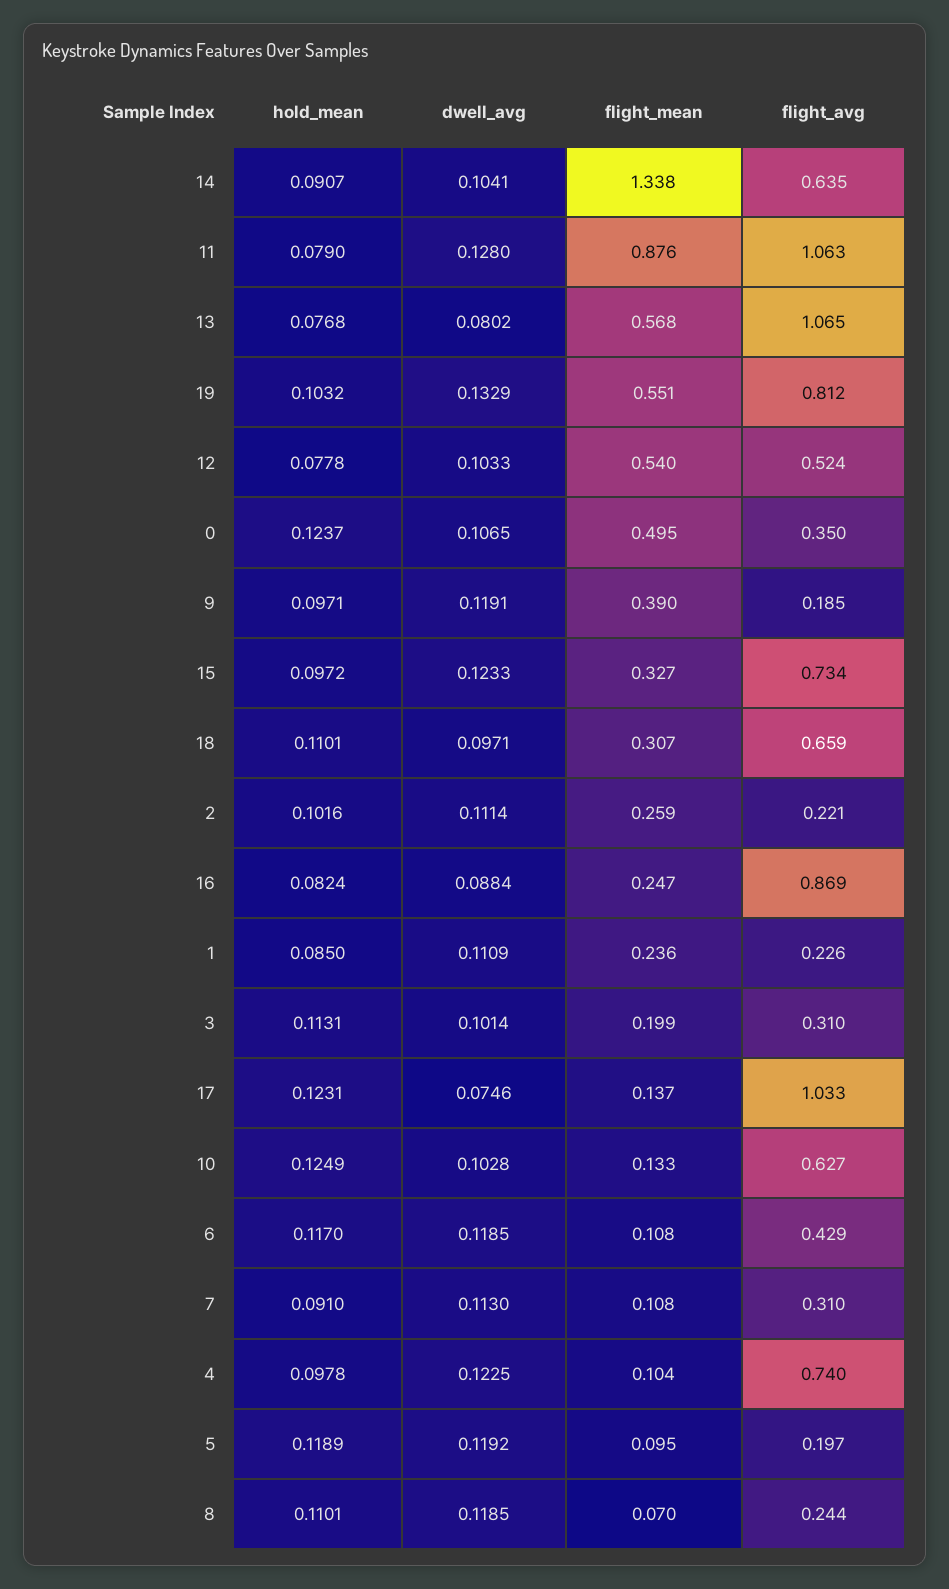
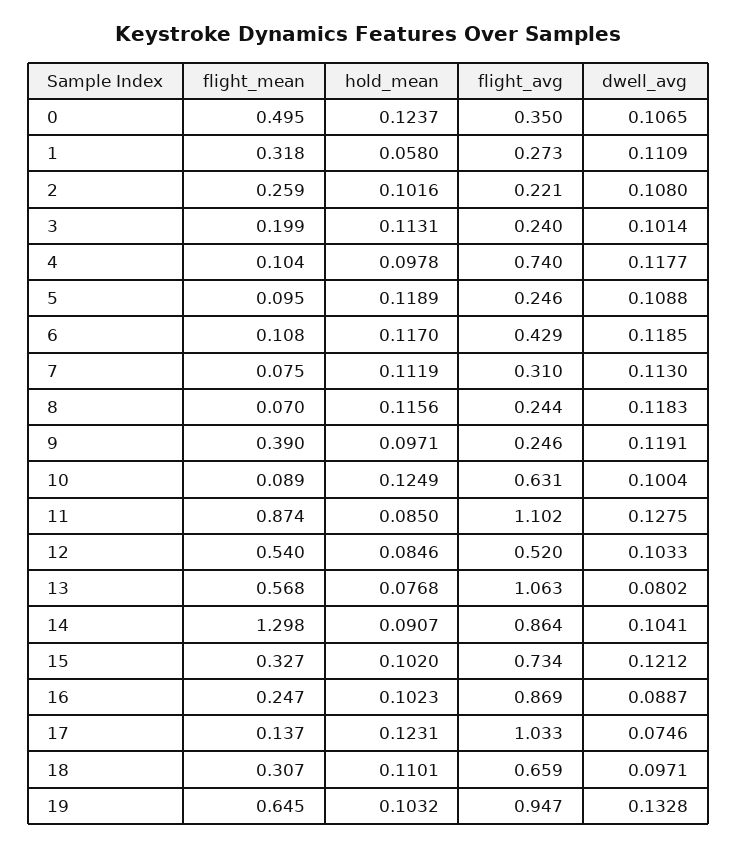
  {
    "hold_mean": {
      "14": 0.0907,
-     "11": 0.079,
+     "11": 0.085,
      "13": 0.0768,
      "19": 0.1032,
-     "12": 0.0778,
+     "12": 0.0846,
      "0": 0.1237,
      "9": 0.0971,
-     "15": 0.0972,
+     "15": 0.102,
      "18": 0.1101,
      "2": 0.1016,
-     "16": 0.0824,
+     "16": 0.1023,
-     "1": 0.085,
+     "1": 0.058,
      "3": 0.1131,
      "17": 0.1231,
      "10": 0.1249,
      "6": 0.117,
-     "7": 0.091,
+     "7": 0.1119,
      "4": 0.0978,
      "5": 0.1189,
-     "8": 0.1101
+     "8": 0.1156
    },
    "dwell_avg": {
      "14": 0.1041,
-     "11": 0.128,
+     "11": 0.1275,
      "13": 0.0802,
-     "19": 0.1329,
+     "19": 0.1328,
      "12": 0.1033,
      "0": 0.1065,
      "9": 0.1191,
-     "15": 0.1233,
+     "15": 0.1212,
      "18": 0.0971,
-     "2": 0.1114,
+     "2": 0.108,
-     "16": 0.0884,
+     "16": 0.0887,
      "1": 0.1109,
      "3": 0.1014,
      "17": 0.0746,
-     "10": 0.1028,
+     "10": 0.1004,
      "6": 0.1185,
      "7": 0.113,
-     "4": 0.1225,
+     "4": 0.1177,
-     "5": 0.1192,
+     "5": 0.1088,
-     "8": 0.1185
+     "8": 0.1183
    },
    "flight_mean": {
-     "14": 1.338,
+     "14": 1.298,
-     "11": 0.876,
+     "11": 0.874,
      "13": 0.568,
-     "19": 0.551,
+     "19": 0.645,
      "12": 0.54,
      "0": 0.495,
      "9": 0.39,
      "15": 0.327,
      "18": 0.307,
      "2": 0.259,
      "16": 0.247,
-     "1": 0.236,
+     "1": 0.318,
      "3": 0.199,
      "17": 0.137,
-     "10": 0.133,
+     "10": 0.089,
      "6": 0.108,
-     "7": 0.108,
+     "7": 0.075,
      "4": 0.104,
      "5": 0.095,
      "8": 0.07
    },
    "flight_avg": {
-     "14": 0.635,
+     "14": 0.864,
-     "11": 1.063,
+     "11": 1.102,
-     "13": 1.065,
+     "13": 1.063,
-     "19": 0.812,
+     "19": 0.947,
-     "12": 0.524,
+     "12": 0.52,
      "0": 0.35,
-     "9": 0.185,
+     "9": 0.246,
      "15": 0.734,
      "18": 0.659,
      "2": 0.221,
      "16": 0.869,
-     "1": 0.226,
+     "1": 0.273,
-     "3": 0.31,
+     "3": 0.24,
      "17": 1.033,
-     "10": 0.627,
+     "10": 0.631,
      "6": 0.429,
      "7": 0.31,
      "4": 0.74,
-     "5": 0.197,
+     "5": 0.246,
      "8": 0.244
    }
  }

